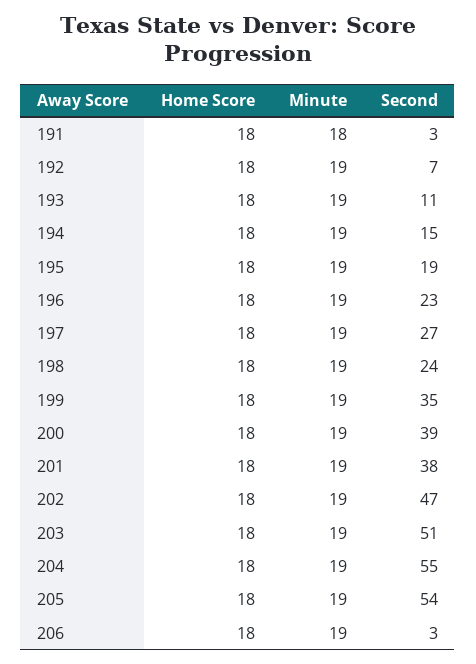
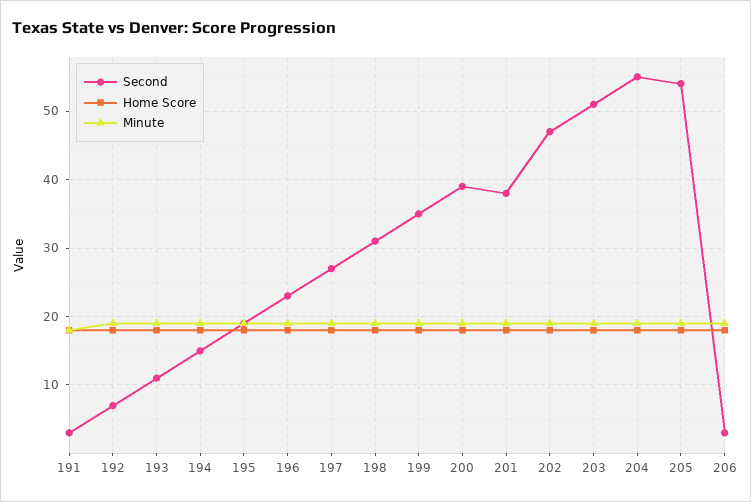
  {
    "Home Score": {
      "191": 18,
      "192": 18,
      "193": 18,
      "194": 18,
      "195": 18,
      "196": 18,
      "197": 18,
      "198": 18,
      "199": 18,
      "200": 18,
      "201": 18,
      "202": 18,
      "203": 18,
      "204": 18,
      "205": 18,
      "206": 18
    },
    "Minute": {
      "191": 18,
      "192": 19,
      "193": 19,
      "194": 19,
      "195": 19,
      "196": 19,
      "197": 19,
      "198": 19,
      "199": 19,
      "200": 19,
      "201": 19,
      "202": 19,
      "203": 19,
      "204": 19,
      "205": 19,
      "206": 19
    },
    "Second": {
      "191": 3,
      "192": 7,
      "193": 11,
      "194": 15,
      "195": 19,
      "196": 23,
      "197": 27,
-     "198": 24,
+     "198": 31,
      "199": 35,
      "200": 39,
      "201": 38,
      "202": 47,
      "203": 51,
      "204": 55,
      "205": 54,
      "206": 3
    }
  }

